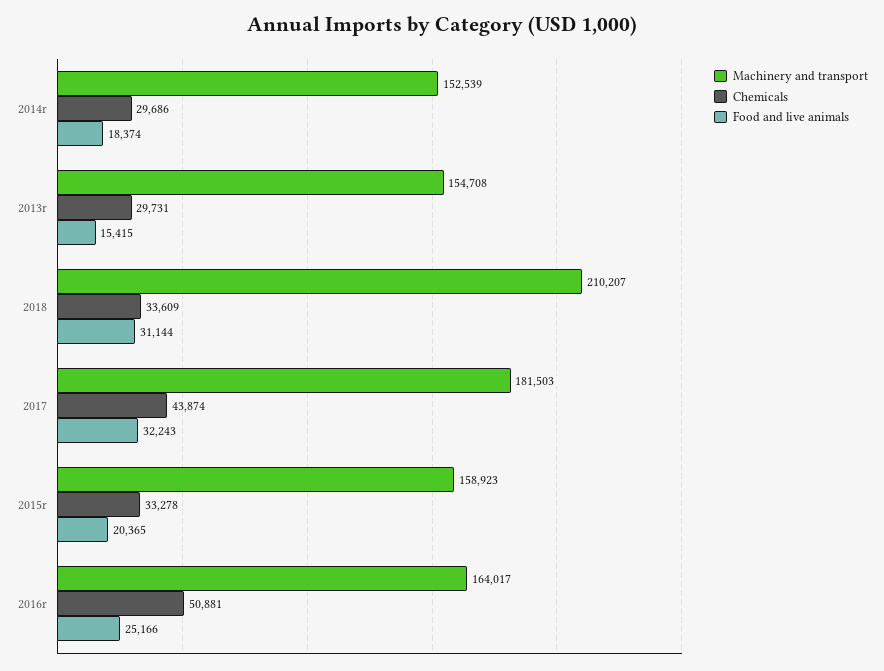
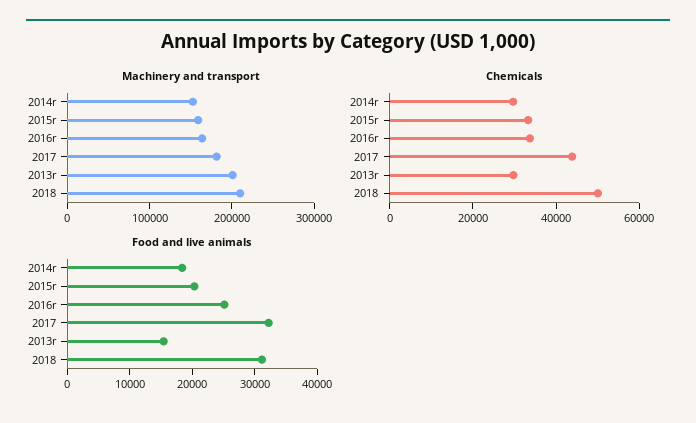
  {
    "Machinery and transport": {
      "2014r": 152539,
-     "2013r": 154708,
+     "2013r": 200000,
      "2018": 210207,
      "2017": 181503,
      "2015r": 158923,
      "2016r": 164017
    },
    "Chemicals": {
      "2014r": 29686,
      "2013r": 29731,
-     "2018": 33609,
+     "2018": 50000,
      "2017": 43874,
      "2015r": 33278,
-     "2016r": 50881
+     "2016r": 35000
    },
    "Food and live animals": {
      "2014r": 18374,
      "2013r": 15415,
      "2018": 31144,
      "2017": 32243,
      "2015r": 20365,
      "2016r": 25166
    }
  }

